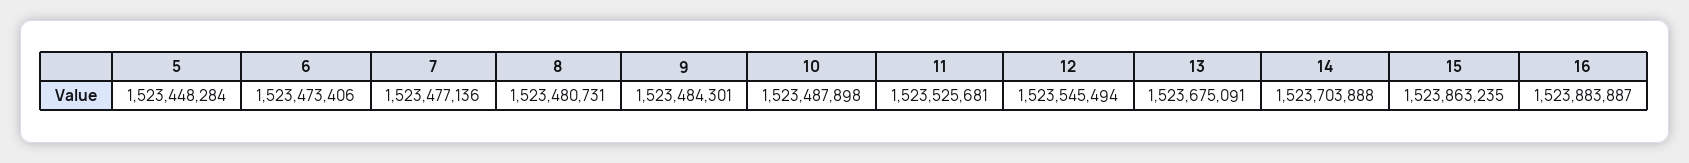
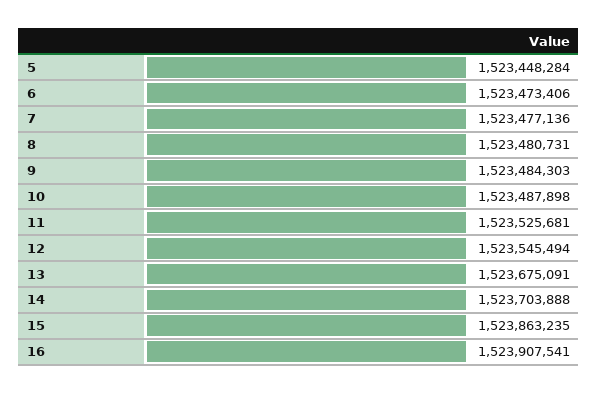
  {
    "5": 1523448284,
    "6": 1523473406,
    "7": 1523477136,
    "8": 1523480731,
-   "9": 1523484301,
+   "9": 1523484303,
    "10": 1523487898,
    "11": 1523525681,
    "12": 1523545494,
    "13": 1523675091,
    "14": 1523703888,
    "15": 1523863235,
-   "16": 1523883887
+   "16": 1523907541
  }

